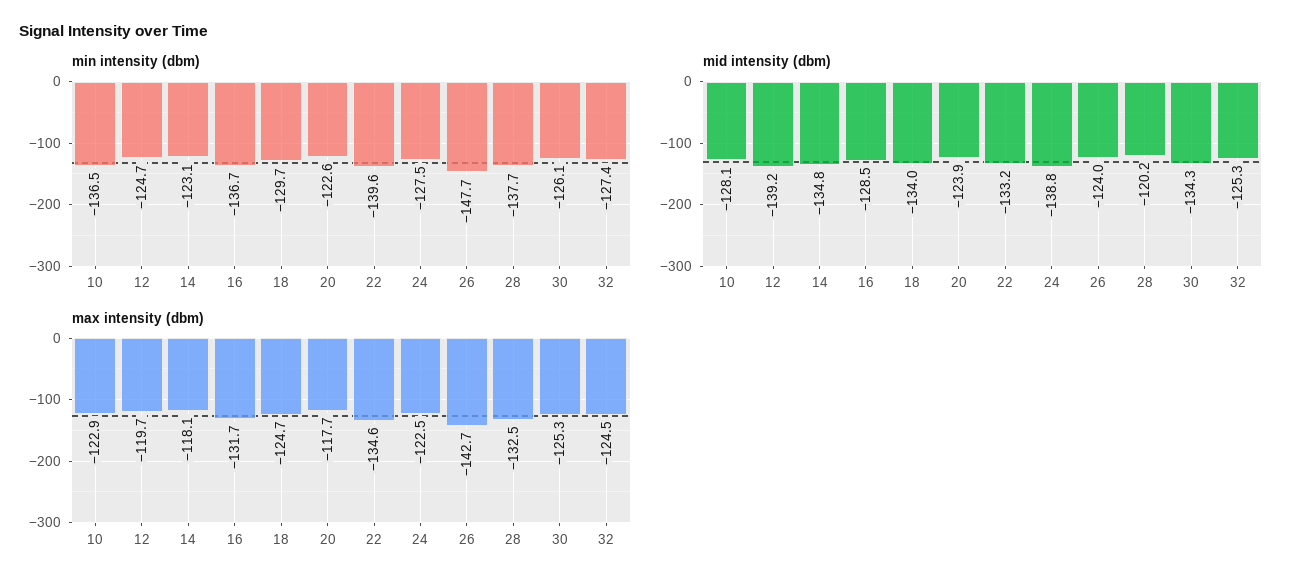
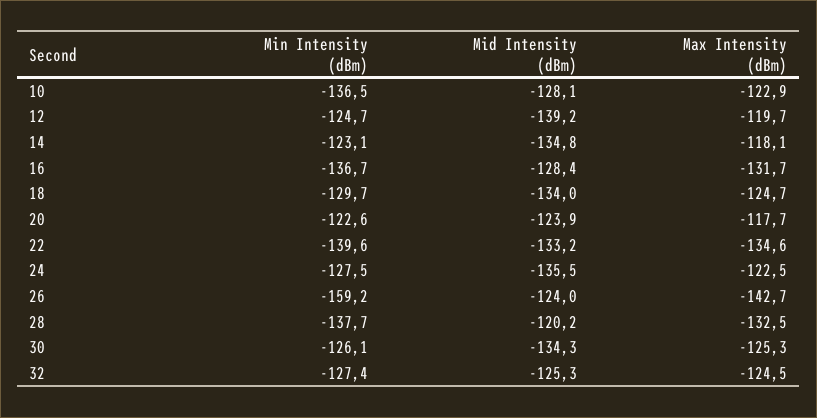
  {
    "min intensity (dbm)": {
      "10": -136.5,
      "12": -124.7,
      "14": -123.1,
      "16": -136.7,
      "18": -129.7,
      "20": -122.6,
      "22": -139.6,
      "24": -127.5,
-     "26": -147.7,
+     "26": -159.2,
      "28": -137.7,
      "30": -126.1,
      "32": -127.4
    },
    "mid intensity (dbm)": {
      "10": -128.1,
      "12": -139.2,
      "14": -134.8,
-     "16": -128.5,
+     "16": -128.4,
      "18": -134,
      "20": -123.9,
      "22": -133.2,
-     "24": -138.8,
+     "24": -135.5,
      "26": -124,
      "28": -120.2,
      "30": -134.3,
      "32": -125.3
    },
    "max intensity (dbm)": {
      "10": -122.9,
      "12": -119.7,
      "14": -118.1,
      "16": -131.7,
      "18": -124.7,
      "20": -117.7,
      "22": -134.6,
      "24": -122.5,
      "26": -142.7,
      "28": -132.5,
      "30": -125.3,
      "32": -124.5
    }
  }

